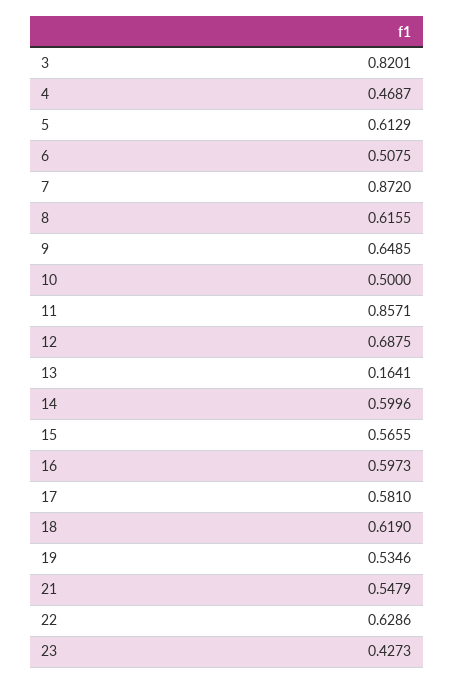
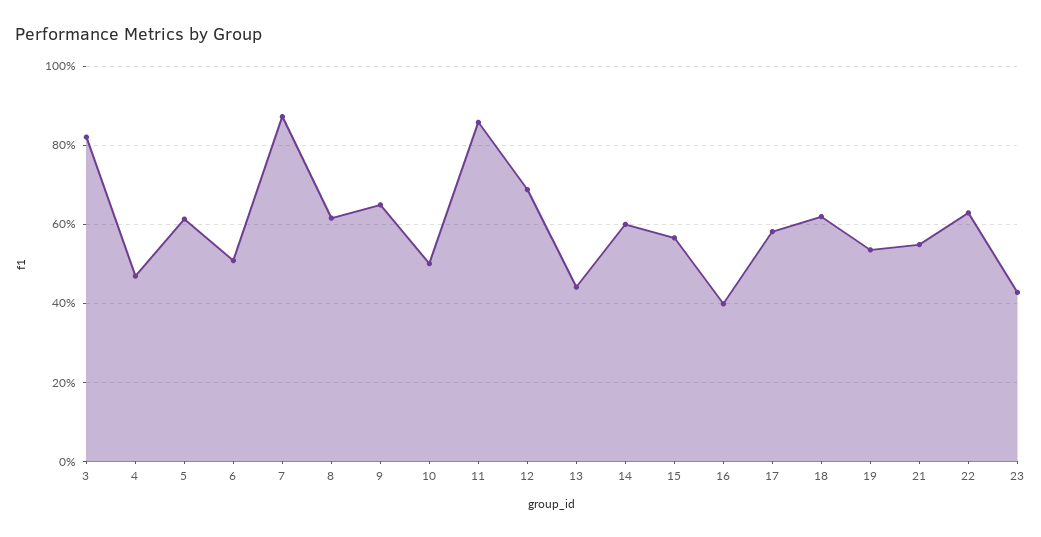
  {
    "3": 0.8201,
    "4": 0.4687,
    "5": 0.6129,
    "6": 0.5075,
    "7": 0.872,
    "8": 0.6155,
    "9": 0.6485,
    "10": 0.5,
    "11": 0.8571,
    "12": 0.6875,
-   "13": 0.1641,
+   "13": 0.44,
    "14": 0.5996,
    "15": 0.5655,
-   "16": 0.5973,
+   "16": 0.4,
    "17": 0.581,
    "18": 0.619,
    "19": 0.5346,
    "21": 0.5479,
    "22": 0.6286,
    "23": 0.4273
  }

